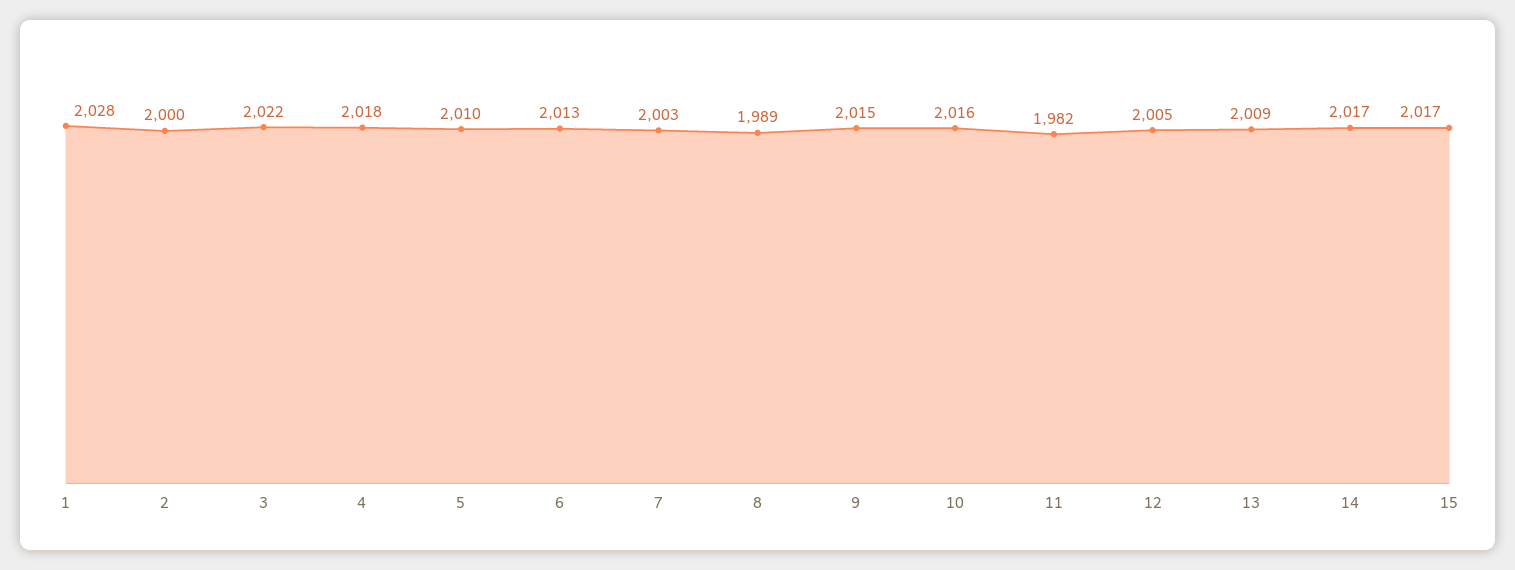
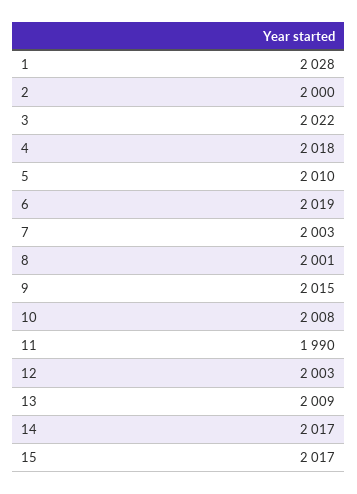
  {
    "1": 2028,
    "2": 2000,
    "3": 2022,
    "4": 2018,
    "5": 2010,
-   "6": 2013,
+   "6": 2019,
    "7": 2003,
-   "8": 1989,
+   "8": 2001,
    "9": 2015,
-   "10": 2016,
+   "10": 2008,
-   "11": 1982,
+   "11": 1990,
-   "12": 2005,
+   "12": 2003,
    "13": 2009,
    "14": 2017,
    "15": 2017
  }

